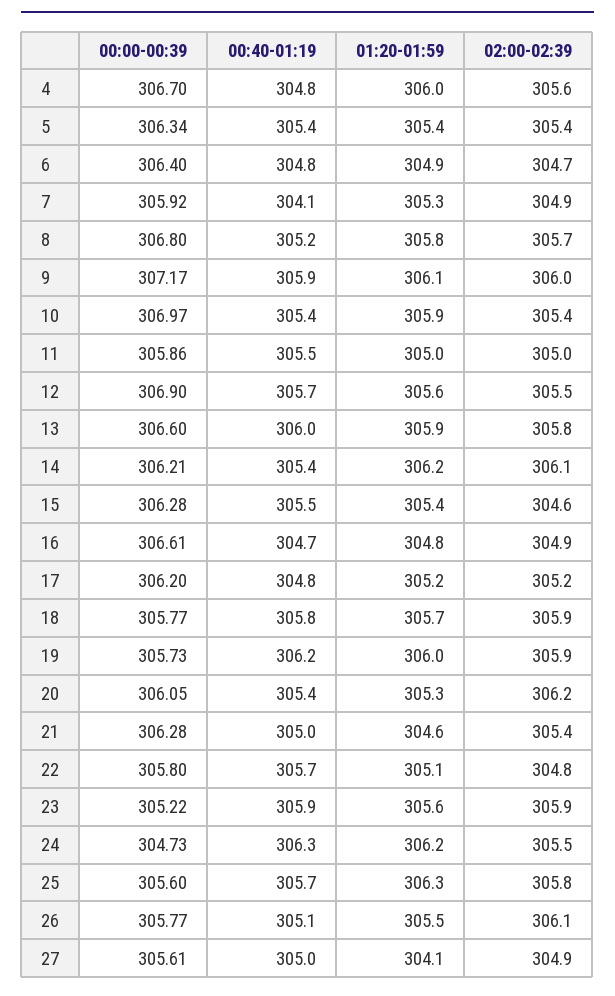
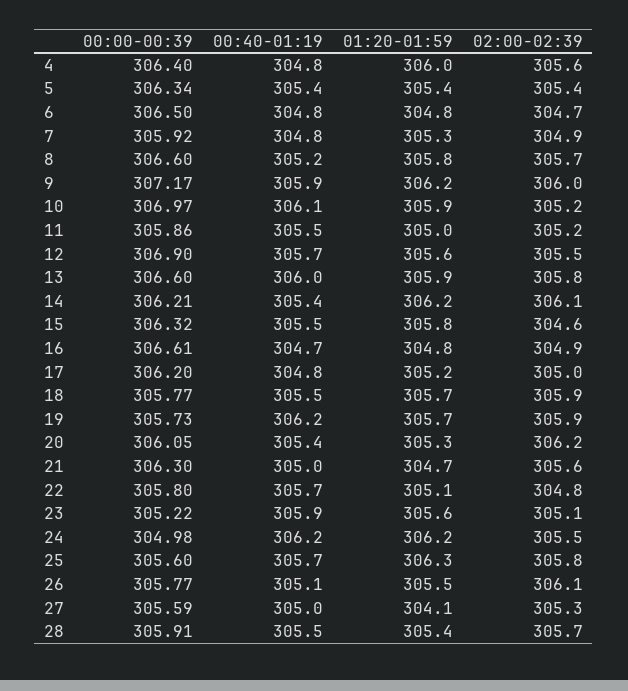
  {
    "00:00-00:39": {
-     "4": 306.7,
+     "4": 306.4,
      "5": 306.34,
-     "6": 306.4,
+     "6": 306.5,
      "7": 305.92,
-     "8": 306.8,
+     "8": 306.6,
      "9": 307.17,
      "10": 306.97,
      "11": 305.86,
      "12": 306.9,
      "13": 306.6,
      "14": 306.21,
-     "15": 306.28,
+     "15": 306.32,
      "16": 306.61,
      "17": 306.2,
      "18": 305.77,
      "19": 305.73,
      "20": 306.05,
-     "21": 306.28,
+     "21": 306.3,
      "22": 305.8,
      "23": 305.22,
-     "24": 304.73,
+     "24": 304.98,
      "25": 305.6,
      "26": 305.77,
-     "27": 305.61
+     "27": 305.59,
+     "28": 305.91
    },
    "00:40-01:19": {
      "4": 304.8,
      "5": 305.4,
      "6": 304.8,
-     "7": 304.1,
+     "7": 304.8,
      "8": 305.2,
      "9": 305.9,
-     "10": 305.4,
+     "10": 306.1,
      "11": 305.5,
      "12": 305.7,
      "13": 306,
      "14": 305.4,
      "15": 305.5,
      "16": 304.7,
      "17": 304.8,
-     "18": 305.8,
+     "18": 305.5,
      "19": 306.2,
      "20": 305.4,
      "21": 305,
      "22": 305.7,
      "23": 305.9,
-     "24": 306.3,
+     "24": 306.2,
      "25": 305.7,
      "26": 305.1,
-     "27": 305
+     "27": 305,
+     "28": 305.5
    },
    "01:20-01:59": {
      "4": 306,
      "5": 305.4,
-     "6": 304.9,
+     "6": 304.8,
      "7": 305.3,
      "8": 305.8,
-     "9": 306.1,
+     "9": 306.2,
      "10": 305.9,
      "11": 305,
      "12": 305.6,
      "13": 305.9,
      "14": 306.2,
-     "15": 305.4,
+     "15": 305.8,
      "16": 304.8,
      "17": 305.2,
      "18": 305.7,
-     "19": 306,
+     "19": 305.7,
      "20": 305.3,
-     "21": 304.6,
+     "21": 304.7,
      "22": 305.1,
      "23": 305.6,
      "24": 306.2,
      "25": 306.3,
      "26": 305.5,
-     "27": 304.1
+     "27": 304.1,
+     "28": 305.4
    },
    "02:00-02:39": {
      "4": 305.6,
      "5": 305.4,
      "6": 304.7,
      "7": 304.9,
      "8": 305.7,
      "9": 306,
-     "10": 305.4,
+     "10": 305.2,
-     "11": 305,
+     "11": 305.2,
      "12": 305.5,
      "13": 305.8,
      "14": 306.1,
      "15": 304.6,
      "16": 304.9,
-     "17": 305.2,
+     "17": 305,
      "18": 305.9,
      "19": 305.9,
      "20": 306.2,
-     "21": 305.4,
+     "21": 305.6,
      "22": 304.8,
-     "23": 305.9,
+     "23": 305.1,
      "24": 305.5,
      "25": 305.8,
      "26": 306.1,
-     "27": 304.9
+     "27": 305.3,
+     "28": 305.7
    }
  }

